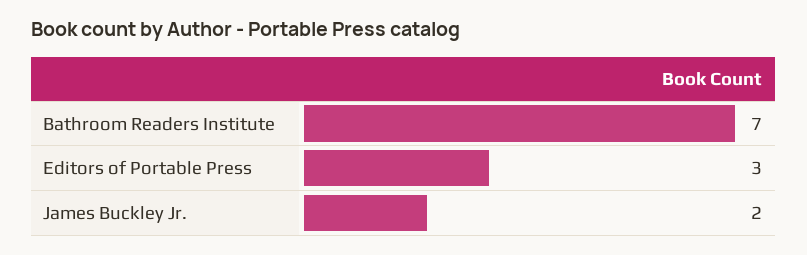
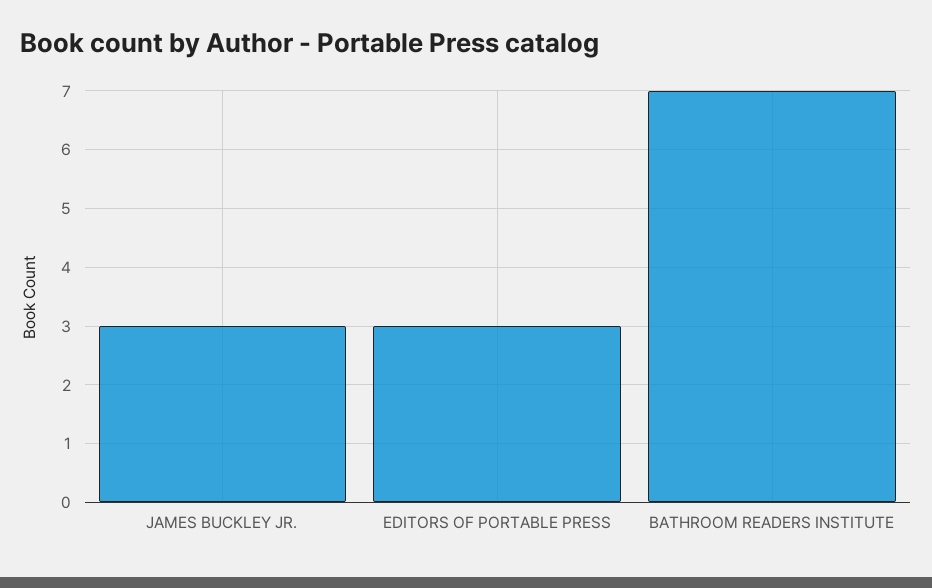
  {
    "Bathroom Readers Institute": 7,
    "Editors of Portable Press": 3,
-   "James Buckley Jr.": 2
+   "James Buckley Jr.": 3
  }

